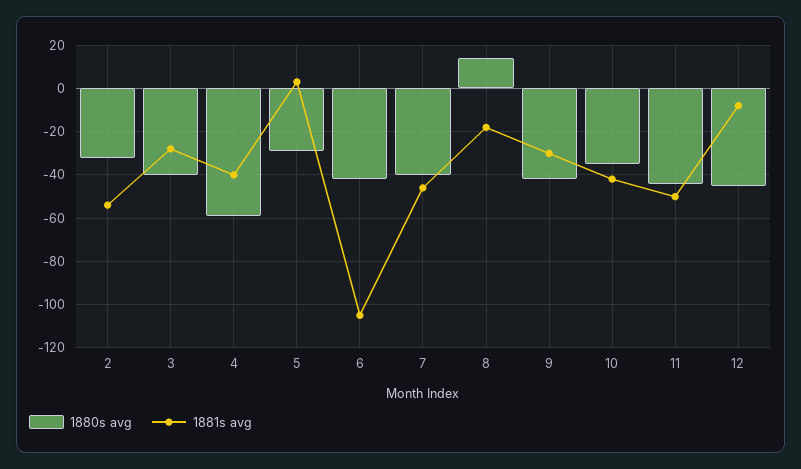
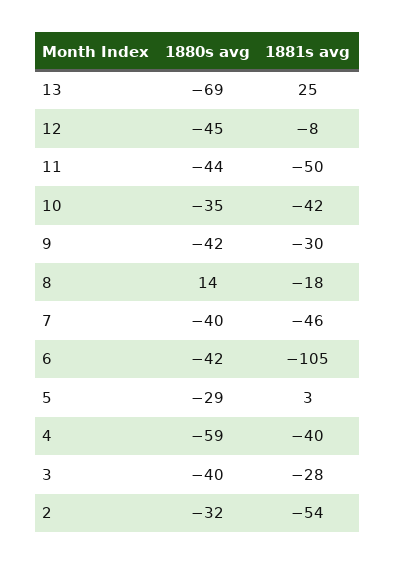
  {
    "1880s avg": {
      "2": -32,
      "3": -40,
      "4": -59,
      "5": -29,
      "6": -42,
      "7": -40,
      "8": 14,
      "9": -42,
      "10": -35,
      "11": -44,
-     "12": -45
+     "12": -45,
+     "13": -69
    },
    "1881s avg": {
      "2": -54,
      "3": -28,
      "4": -40,
      "5": 3,
      "6": -105,
      "7": -46,
      "8": -18,
      "9": -30,
      "10": -42,
      "11": -50,
-     "12": -8
+     "12": -8,
+     "13": 25
    }
  }

